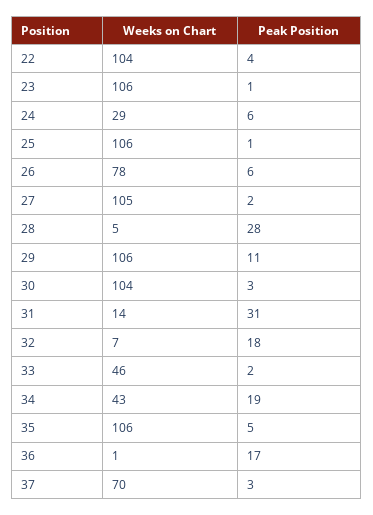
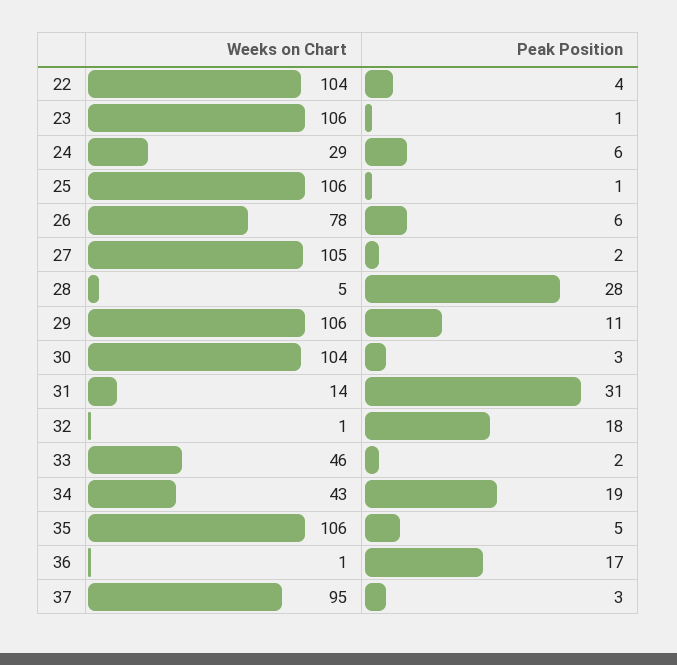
  {
    "Weeks on Chart": {
      "22": 104,
      "23": 106,
      "24": 29,
      "25": 106,
      "26": 78,
      "27": 105,
      "28": 5,
      "29": 106,
      "30": 104,
      "31": 14,
-     "32": 7,
+     "32": 1,
      "33": 46,
      "34": 43,
      "35": 106,
      "36": 1,
-     "37": 70
+     "37": 95
    },
    "Peak Position": {
      "22": 4,
      "23": 1,
      "24": 6,
      "25": 1,
      "26": 6,
      "27": 2,
      "28": 28,
      "29": 11,
      "30": 3,
      "31": 31,
      "32": 18,
      "33": 2,
      "34": 19,
      "35": 5,
      "36": 17,
      "37": 3
    }
  }

